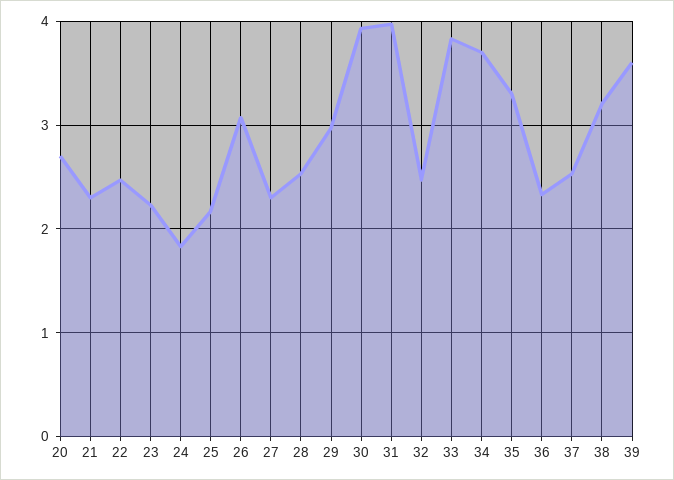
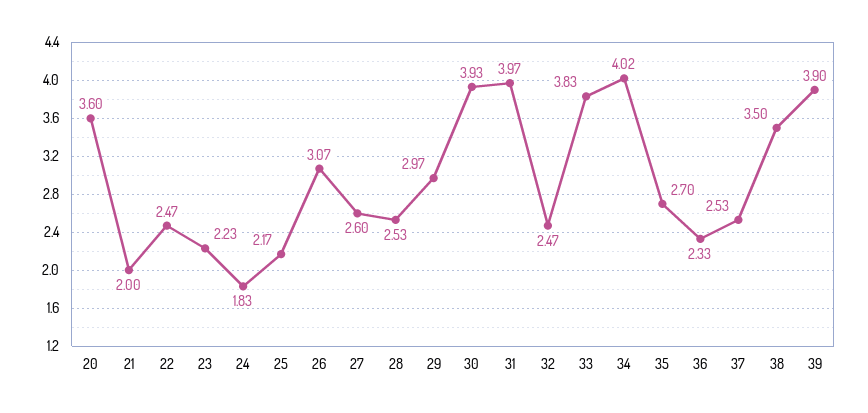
  {
-   "20": 2.7,
+   "20": 3.6,
-   "21": 2.3,
+   "21": 2,
    "22": 2.47,
    "23": 2.23,
    "24": 1.83,
    "25": 2.17,
    "26": 3.07,
-   "27": 2.3,
+   "27": 2.6,
    "28": 2.53,
    "29": 2.97,
    "30": 3.93,
    "31": 3.97,
    "32": 2.47,
    "33": 3.83,
-   "34": 3.7,
+   "34": 4.02,
-   "35": 3.3,
+   "35": 2.7,
    "36": 2.33,
    "37": 2.53,
-   "38": 3.2,
+   "38": 3.5,
-   "39": 3.6
+   "39": 3.9
  }

